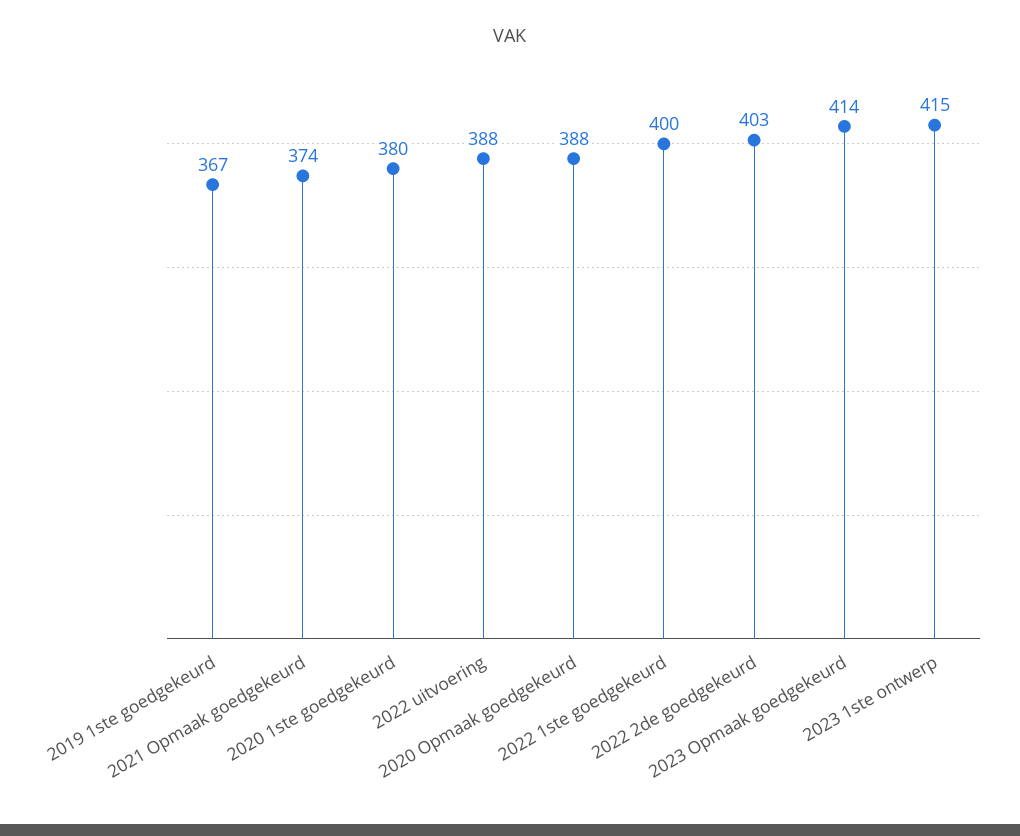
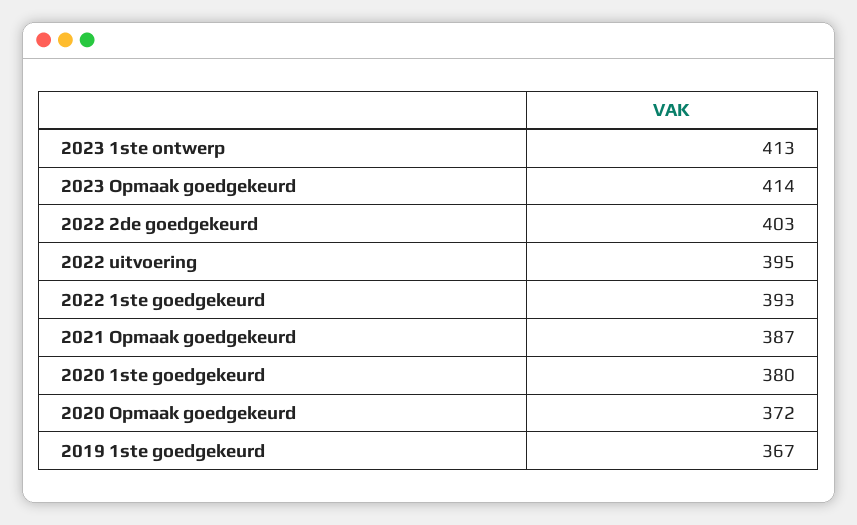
  {
    "2019 1ste goedgekeurd": 367,
-   "2021 Opmaak goedgekeurd": 374,
+   "2021 Opmaak goedgekeurd": 387,
    "2020 1ste goedgekeurd": 380,
-   "2022 uitvoering": 388,
+   "2022 uitvoering": 395,
-   "2020 Opmaak goedgekeurd": 388,
+   "2020 Opmaak goedgekeurd": 372,
-   "2022 1ste goedgekeurd": 400,
+   "2022 1ste goedgekeurd": 393,
    "2022 2de goedgekeurd": 403,
    "2023 Opmaak goedgekeurd": 414,
-   "2023 1ste ontwerp": 415
+   "2023 1ste ontwerp": 413
  }

